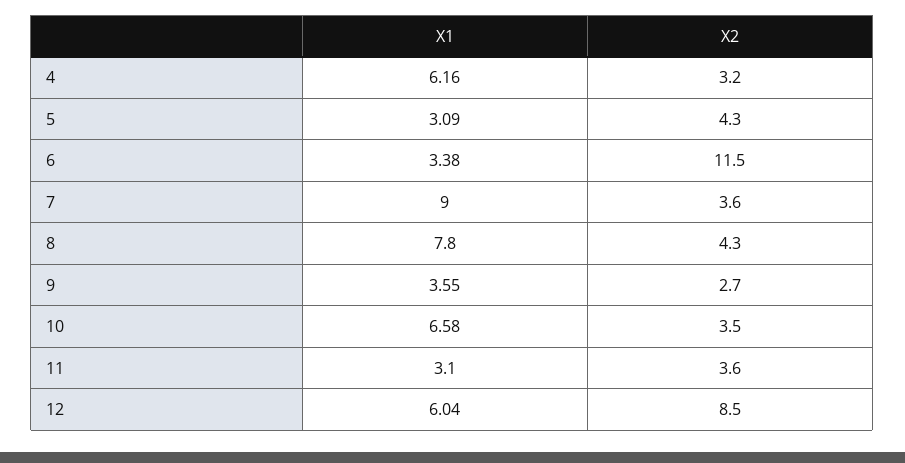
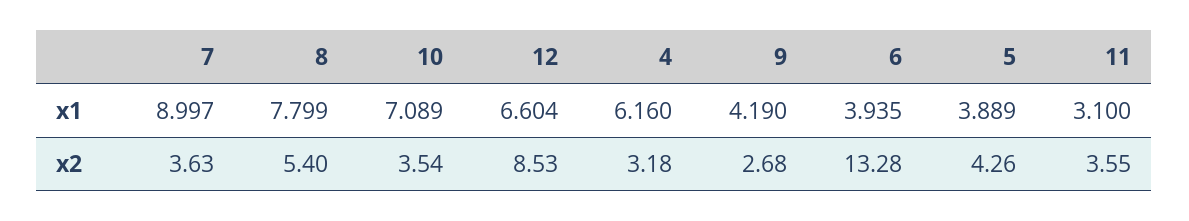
  {
    "X1": {
      "4": 6.16,
-     "5": 3.09,
+     "5": 3.889,
-     "6": 3.38,
+     "6": 3.935,
      "7": 8.997,
      "8": 7.799,
-     "9": 3.55,
+     "9": 4.19,
-     "10": 6.58,
+     "10": 7.089,
      "11": 3.1,
-     "12": 6.04
+     "12": 6.604
    },
    "X2": {
      "4": 3.18,
      "5": 4.26,
-     "6": 11.5,
+     "6": 13.28,
      "7": 3.63,
-     "8": 4.3,
+     "8": 5.4,
      "9": 2.68,
      "10": 3.54,
      "11": 3.55,
      "12": 8.53
    }
  }

